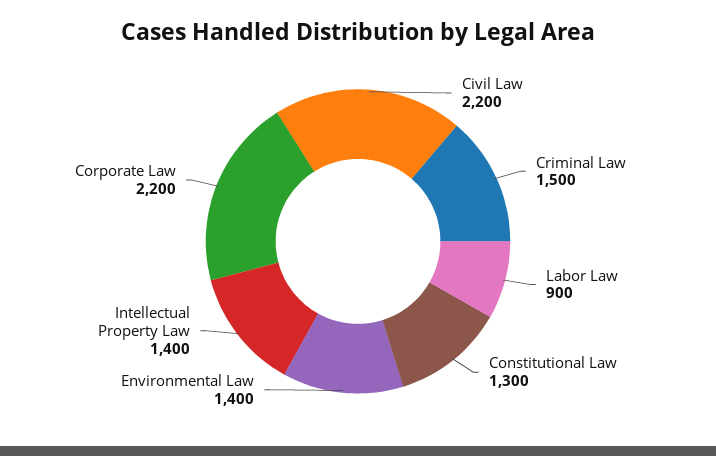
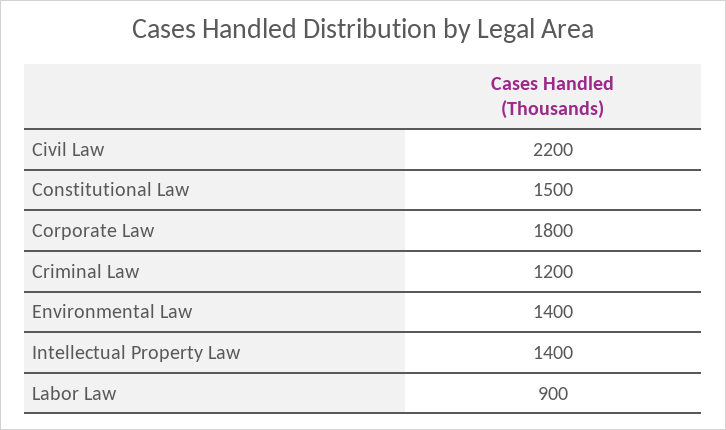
  {
    "Civil Law": 2200,
-   "Criminal Law": 1500,
+   "Criminal Law": 1200,
    "Labor Law": 900,
-   "Constitutional Law": 1300,
+   "Constitutional Law": 1500,
    "Environmental Law": 1400,
    "Intellectual Property Law": 1400,
-   "Corporate Law": 2200
+   "Corporate Law": 1800
  }

